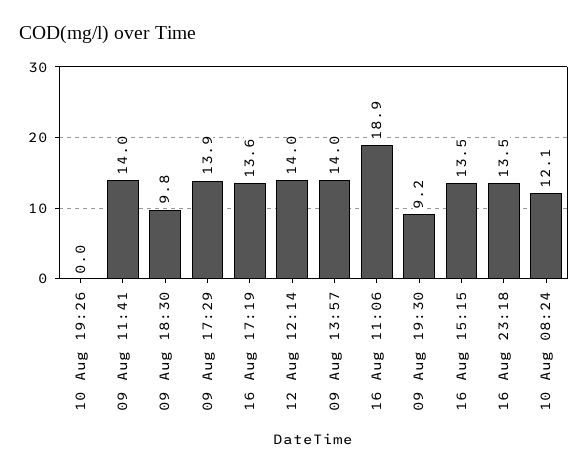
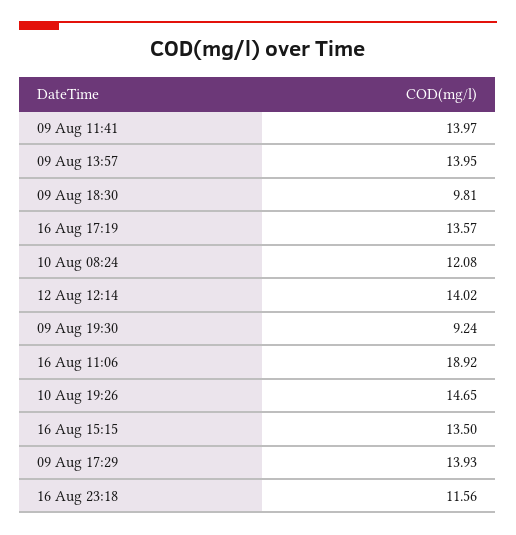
  {
-   "10 Aug 19:26": 0,
+   "10 Aug 19:26": 14.65,
    "09 Aug 11:41": 13.97,
    "09 Aug 18:30": 9.81,
    "09 Aug 17:29": 13.93,
    "16 Aug 17:19": 13.57,
    "12 Aug 12:14": 14.02,
    "09 Aug 13:57": 13.95,
    "16 Aug 11:06": 18.92,
    "09 Aug 19:30": 9.24,
    "16 Aug 15:15": 13.5,
-   "16 Aug 23:18": 13.5,
+   "16 Aug 23:18": 11.56,
    "10 Aug 08:24": 12.08
  }

